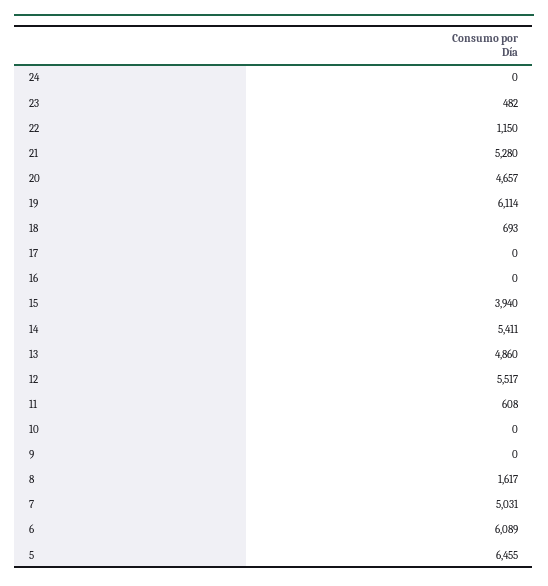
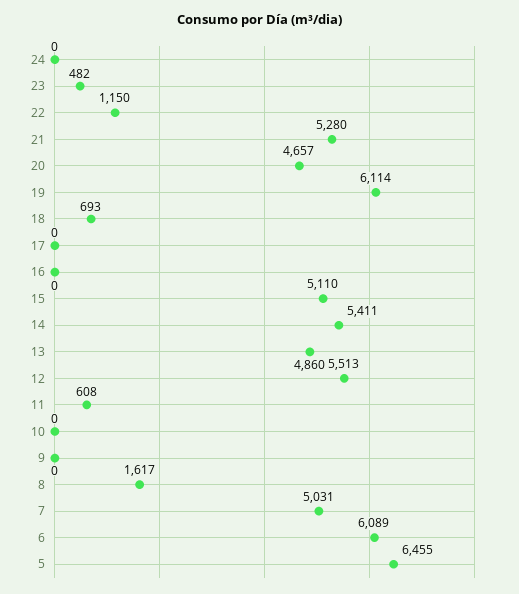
  {
    "24": 0,
    "23": 482,
    "22": 1150,
    "21": 5280,
    "20": 4657,
    "19": 6114,
    "18": 693,
    "17": 0,
    "16": 0,
-   "15": 3940,
+   "15": 5110,
    "14": 5411,
    "13": 4860,
-   "12": 5517,
+   "12": 5513,
    "11": 608,
    "10": 0,
    "9": 0,
    "8": 1617,
    "7": 5031,
    "6": 6089,
    "5": 6455
  }

